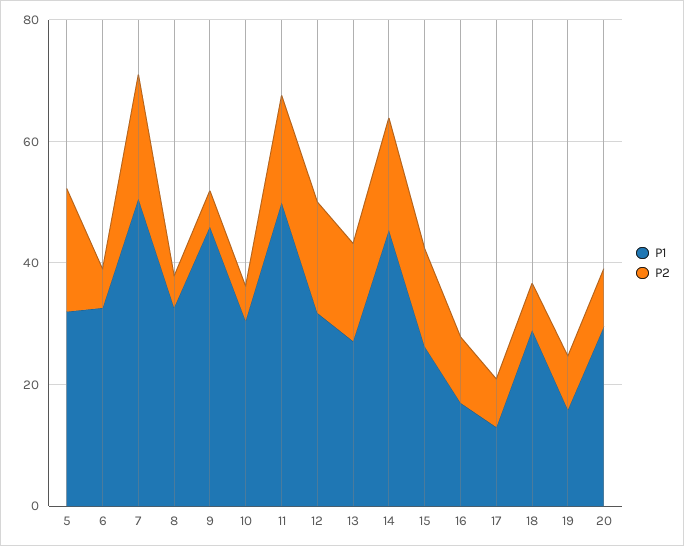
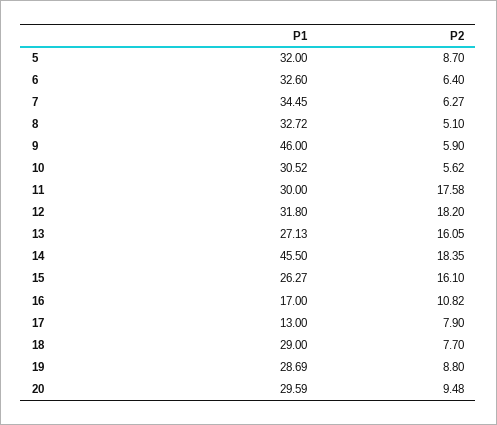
  {
    "P1": {
      "5": 32,
      "6": 32.6,
-     "7": 50,
+     "7": 34.45,
      "8": 32.72,
      "9": 46,
      "10": 30.52,
-     "11": 50,
+     "11": 30,
      "12": 31.8,
      "13": 27.13,
      "14": 45.5,
      "15": 26.27,
      "16": 17,
      "17": 13,
      "18": 29,
-     "19": 15,
+     "19": 28.69,
      "20": 29.59
    },
    "P2": {
-     "5": 20,
+     "5": 8.7,
      "6": 6.4,
-     "7": 20,
+     "7": 6.27,
      "8": 5.1,
      "9": 5.9,
      "10": 5.62,
      "11": 17.58,
      "12": 18.2,
      "13": 16.05,
      "14": 18.35,
      "15": 16.1,
      "16": 10.82,
      "17": 7.9,
      "18": 7.7,
      "19": 8.8,
      "20": 9.48
    }
  }

